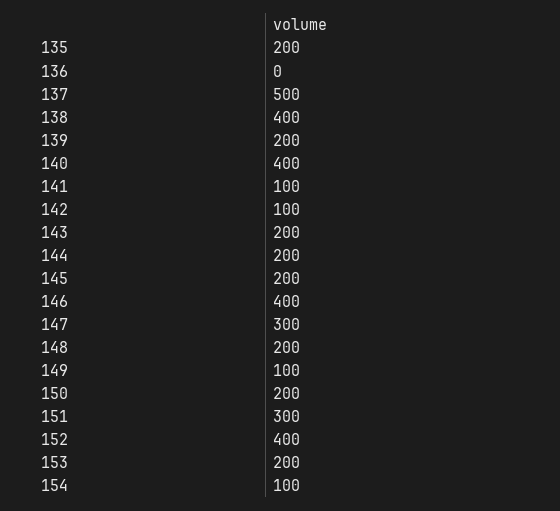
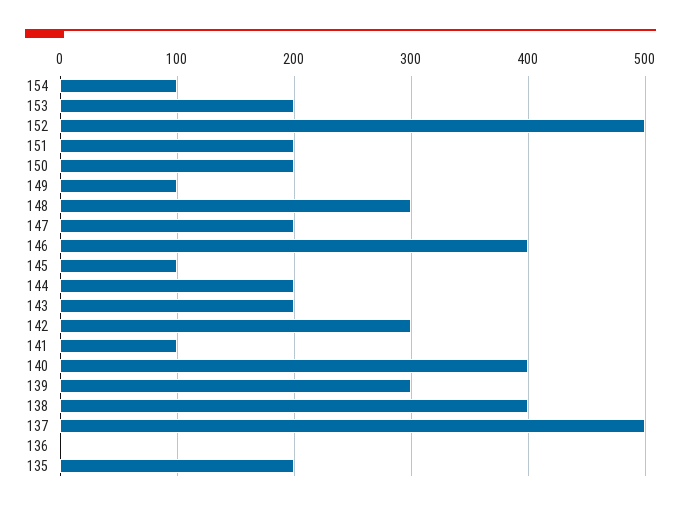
  {
    "135": 200,
    "136": 0,
    "137": 500,
    "138": 400,
-   "139": 200,
+   "139": 300,
    "140": 400,
    "141": 100,
-   "142": 100,
+   "142": 300,
    "143": 200,
    "144": 200,
-   "145": 200,
+   "145": 100,
    "146": 400,
-   "147": 300,
+   "147": 200,
-   "148": 200,
+   "148": 300,
    "149": 100,
    "150": 200,
-   "151": 300,
+   "151": 200,
-   "152": 400,
+   "152": 500,
    "153": 200,
    "154": 100
  }

